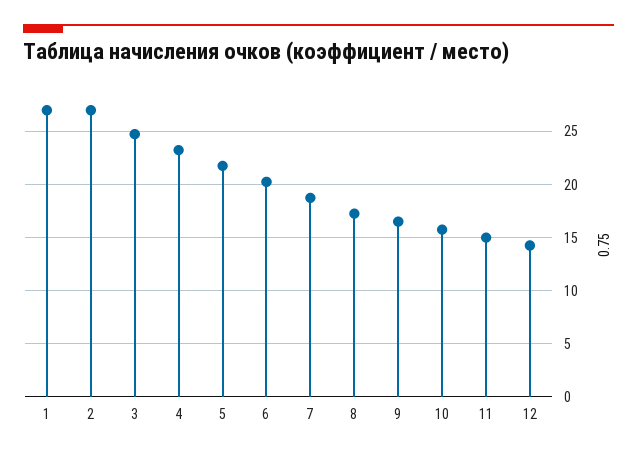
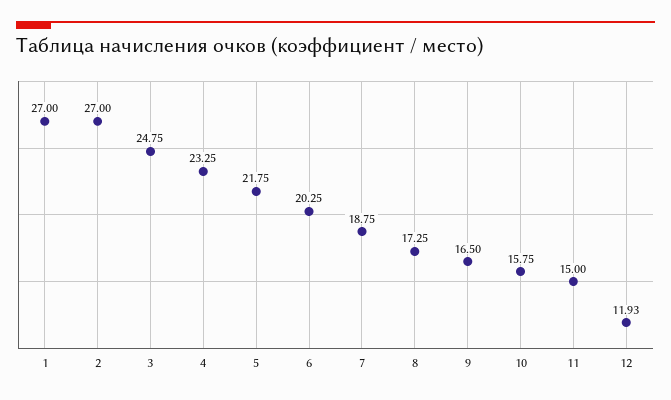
  {
    "1": 27,
    "2": 27,
    "3": 24.75,
    "4": 23.25,
    "5": 21.75,
    "6": 20.25,
    "7": 18.75,
    "8": 17.25,
    "9": 16.5,
    "10": 15.75,
    "11": 15,
-   "12": 14
+   "12": 11.93
  }

